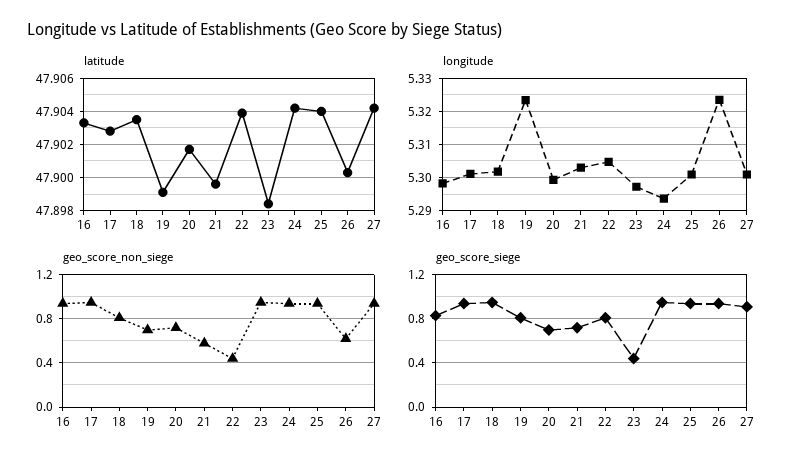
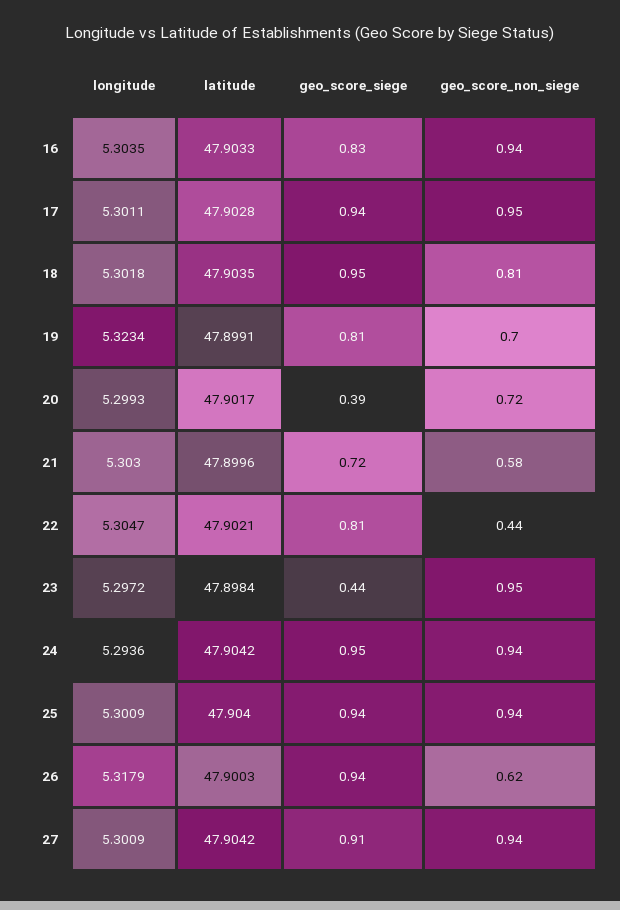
  {
    "latitude": {
      "16": 47.9033,
      "17": 47.9028,
      "18": 47.9035,
      "19": 47.8991,
      "20": 47.9017,
      "21": 47.8996,
-     "22": 47.904,
+     "22": 47.9021,
      "23": 47.8984,
      "24": 47.9042,
      "25": 47.904,
      "26": 47.9003,
      "27": 47.9042
    },
    "longitude": {
-     "16": 5.298,
+     "16": 5.3035,
      "17": 5.3011,
      "18": 5.3018,
      "19": 5.3234,
      "20": 5.2993,
      "21": 5.303,
      "22": 5.3047,
      "23": 5.2972,
      "24": 5.2936,
      "25": 5.3009,
-     "26": 5.324,
+     "26": 5.3179,
      "27": 5.3009
    },
    "geo_score_non_siege": {
      "16": 0.94,
      "17": 0.95,
      "18": 0.81,
      "19": 0.7,
      "20": 0.72,
      "21": 0.58,
      "22": 0.44,
      "23": 0.95,
      "24": 0.94,
      "25": 0.94,
      "26": 0.62,
      "27": 0.94
    },
    "geo_score_siege": {
      "16": 0.83,
      "17": 0.94,
      "18": 0.95,
      "19": 0.81,
-     "20": 0.7,
+     "20": 0.39,
      "21": 0.72,
      "22": 0.81,
      "23": 0.44,
      "24": 0.95,
      "25": 0.94,
      "26": 0.94,
      "27": 0.91
    }
  }

